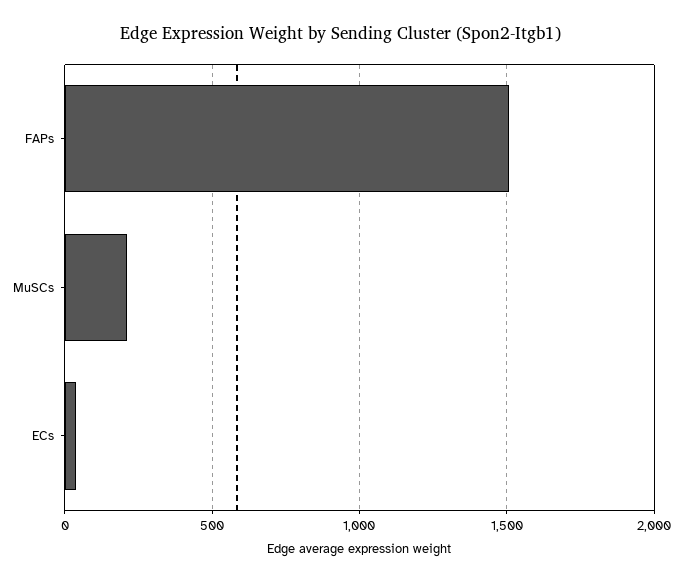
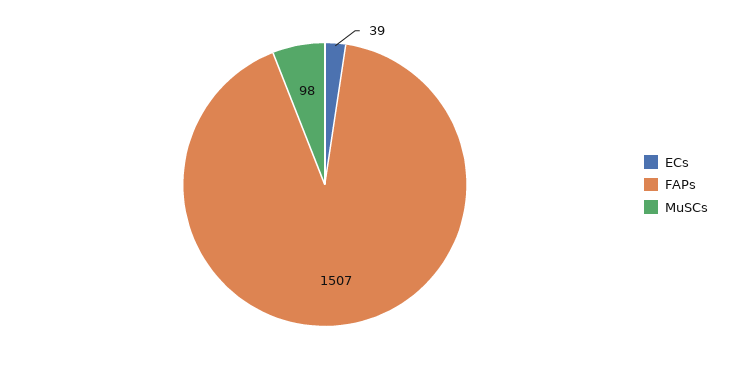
  {
    "FAPs": 1507,
-   "MuSCs": 200,
+   "MuSCs": 98,
    "ECs": 39
  }

